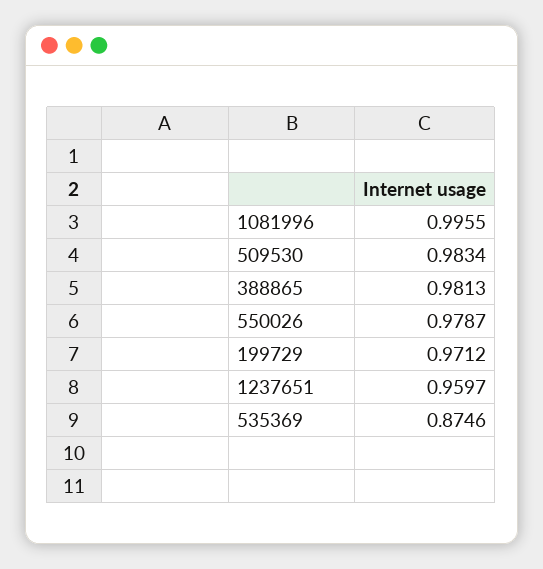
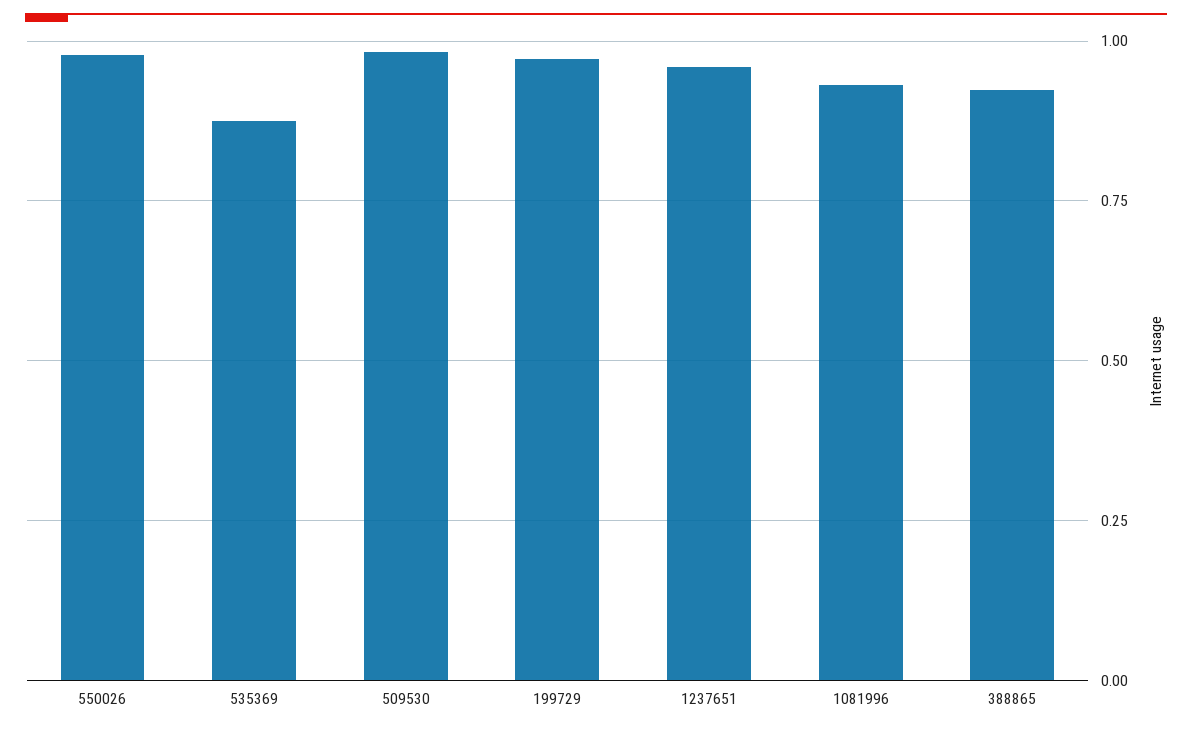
  {
-   "1081996": 0.9955,
+   "1081996": 0.925,
    "509530": 0.9834,
-   "388865": 0.9813,
+   "388865": 0.925,
    "550026": 0.9787,
    "199729": 0.9712,
    "1237651": 0.9597,
    "535369": 0.8746
  }

